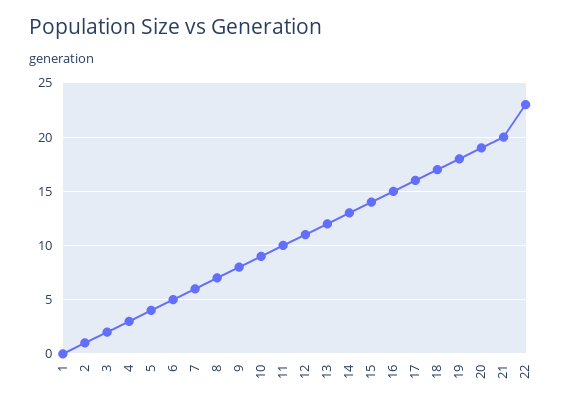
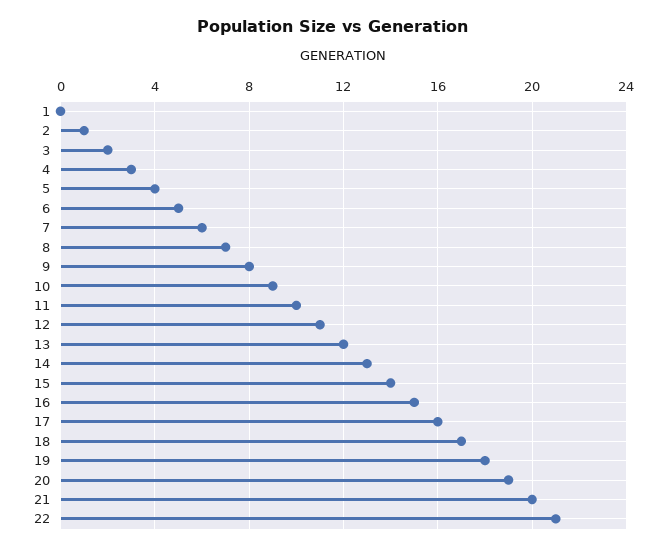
  {
    "1": 0,
    "2": 1,
    "3": 2,
    "4": 3,
    "5": 4,
    "6": 5,
    "7": 6,
    "8": 7,
    "9": 8,
    "10": 9,
    "11": 10,
    "12": 11,
    "13": 12,
    "14": 13,
    "15": 14,
    "16": 15,
    "17": 16,
    "18": 17,
    "19": 18,
    "20": 19,
    "21": 20,
-   "22": 23
+   "22": 21
  }

